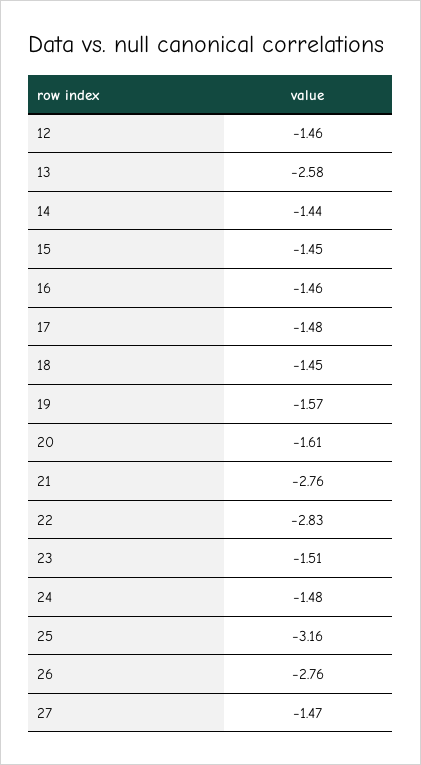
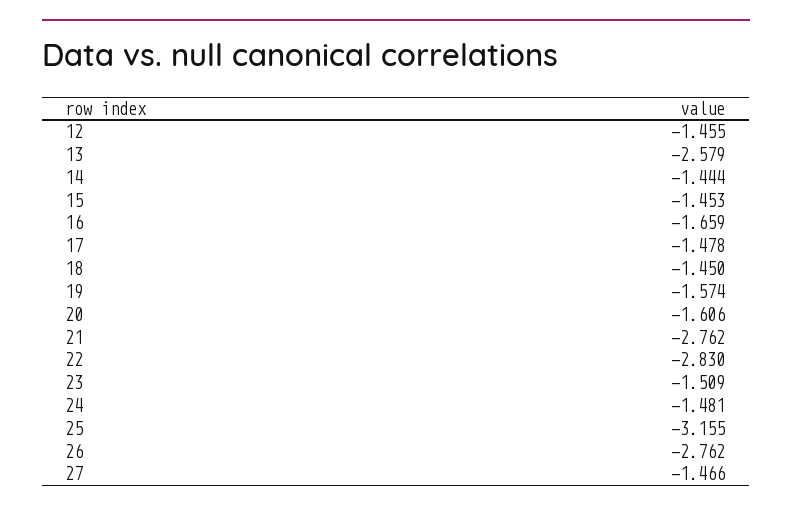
  {
    "12": -1.455,
    "13": -2.579,
    "14": -1.444,
    "15": -1.453,
-   "16": -1.46,
+   "16": -1.659,
    "17": -1.478,
    "18": -1.45,
    "19": -1.574,
    "20": -1.606,
    "21": -2.762,
    "22": -2.83,
    "23": -1.509,
    "24": -1.481,
    "25": -3.155,
    "26": -2.762,
    "27": -1.466
  }

